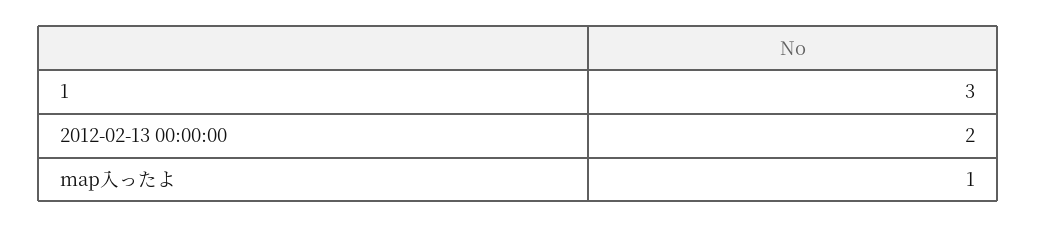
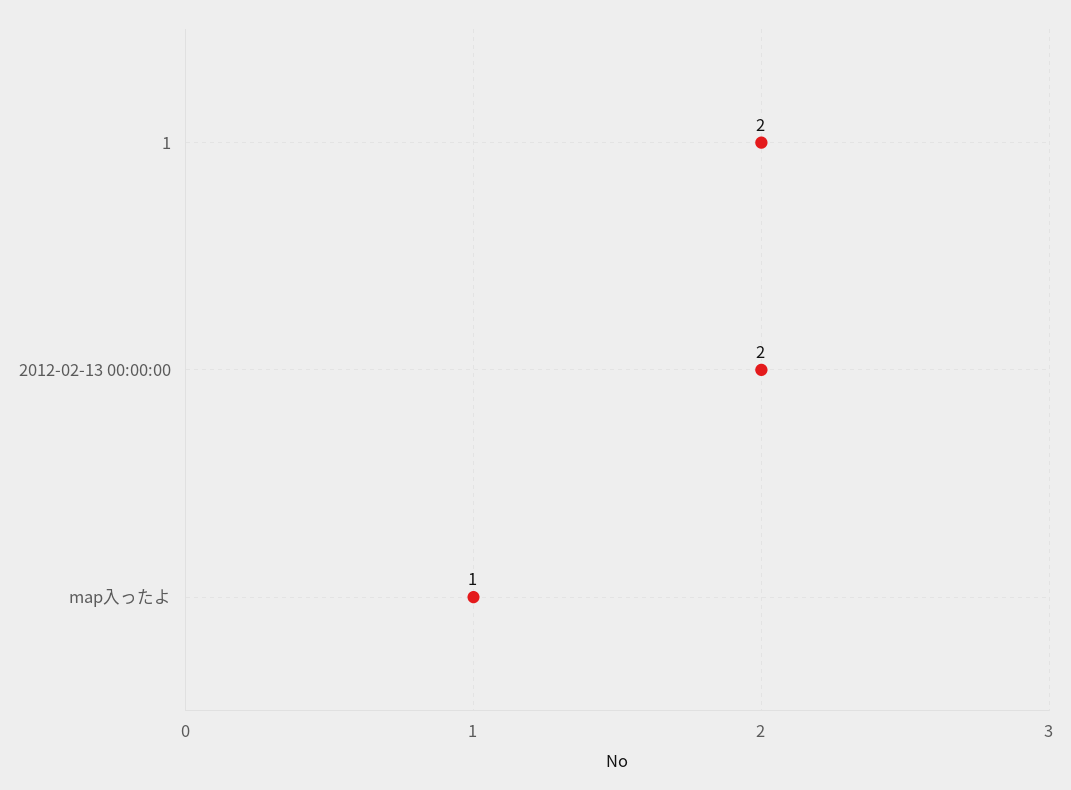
  {
-   "1": 3,
+   "1": 2,
    "2012-02-13 00:00:00": 2,
    "map入ったよ": 1
  }

